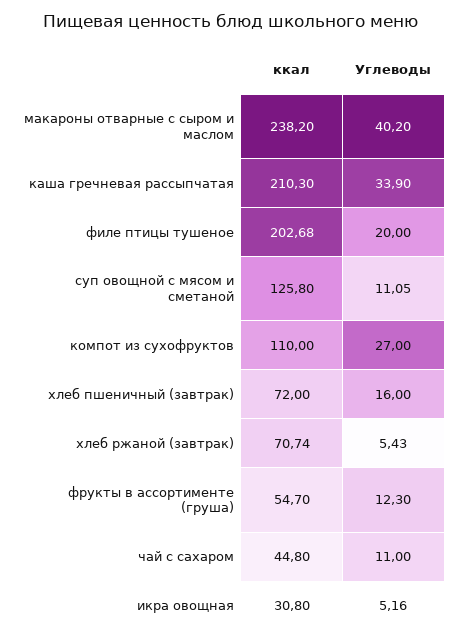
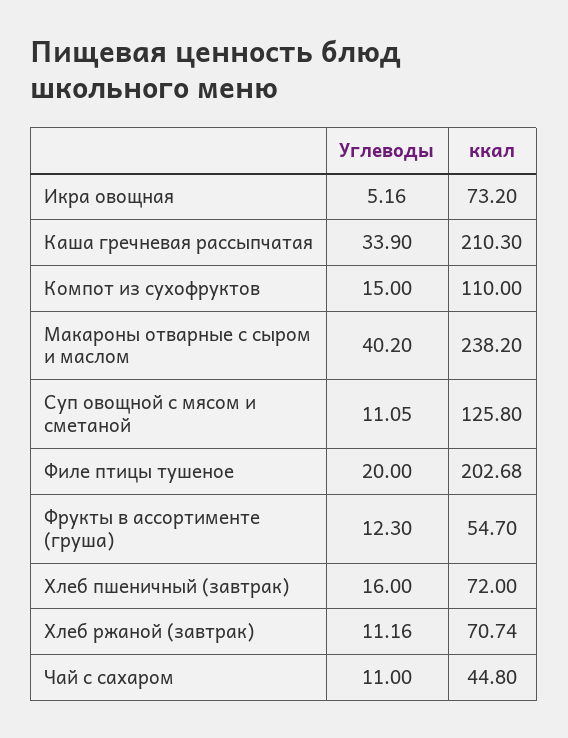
  {
    "ккал": {
      "макароны отварные с сыром и маслом": 238.2,
      "каша гречневая рассыпчатая": 210.3,
      "филе птицы тушеное": 202.68,
      "суп овощной с мясом и сметаной": 125.8,
      "компот из сухофруктов": 110,
      "хлеб пшеничный (завтрак)": 72,
      "хлеб ржаной (завтрак)": 70.74,
      "фрукты в ассортименте (груша)": 54.7,
      "чай с сахаром": 44.8,
-     "икра овощная": 30.8
+     "икра овощная": 73.2
    },
    "Углеводы": {
      "макароны отварные с сыром и маслом": 40.2,
      "каша гречневая рассыпчатая": 33.9,
      "филе птицы тушеное": 20,
      "суп овощной с мясом и сметаной": 11.05,
-     "компот из сухофруктов": 27,
+     "компот из сухофруктов": 15,
      "хлеб пшеничный (завтрак)": 16,
-     "хлеб ржаной (завтрак)": 5.43,
+     "хлеб ржаной (завтрак)": 11.16,
      "фрукты в ассортименте (груша)": 12.3,
      "чай с сахаром": 11,
      "икра овощная": 5.16
    }
  }

